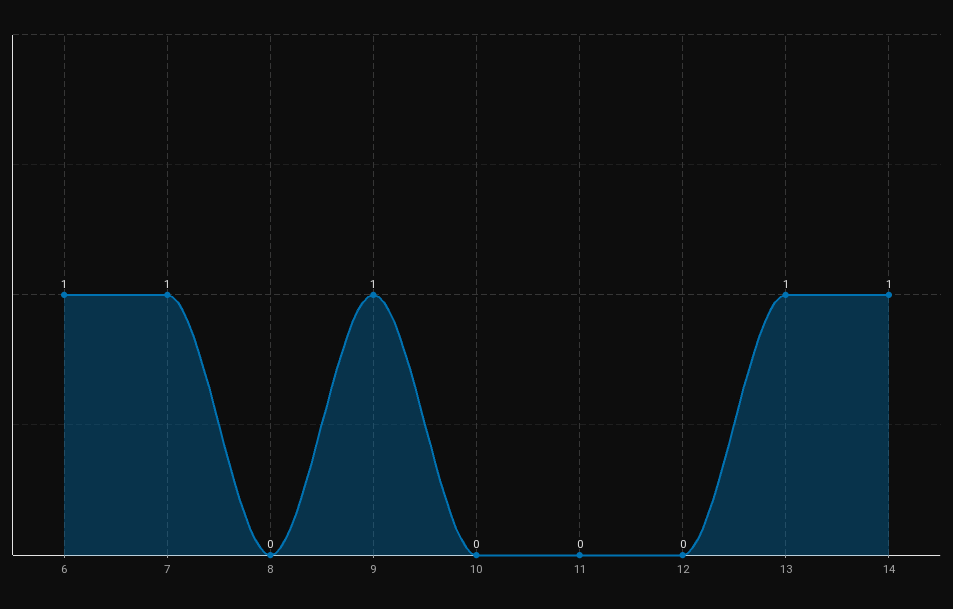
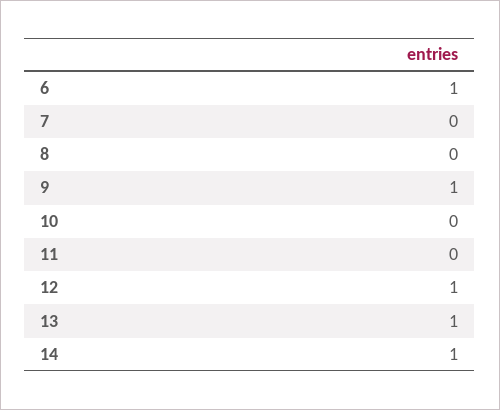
  {
    "6": 1,
-   "7": 1,
+   "7": 0,
    "8": 0,
    "9": 1,
    "10": 0,
    "11": 0,
-   "12": 0,
+   "12": 1,
    "13": 1,
    "14": 1
  }

